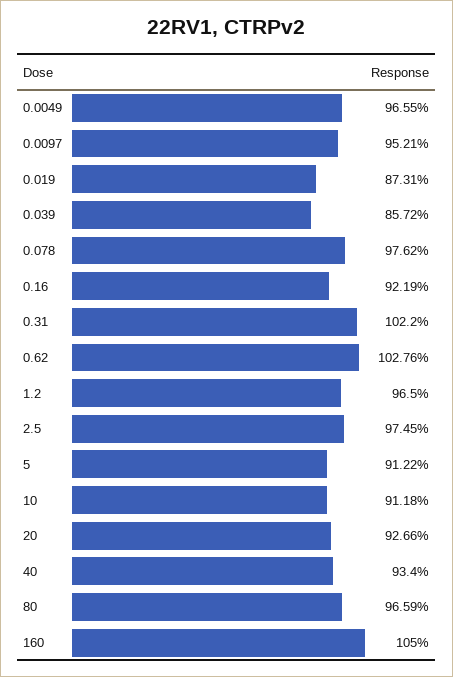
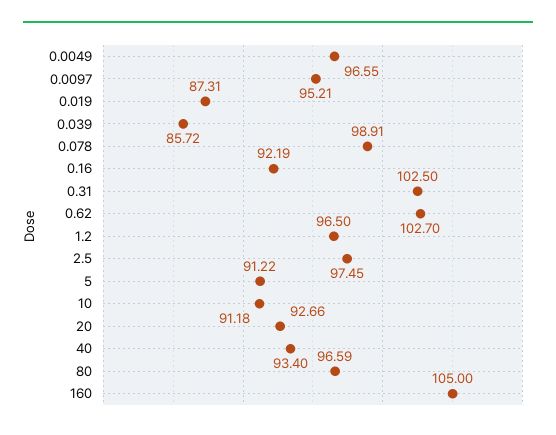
  {
    "0.0049": 96.55,
    "0.0097": 95.21,
    "0.019": 87.31,
    "0.039": 85.72,
-   "0.078": 97.62,
+   "0.078": 98.91,
    "0.16": 92.19,
-   "0.31": 102.2,
+   "0.31": 102.5,
-   "0.62": 102.76,
+   "0.62": 102.7,
    "1.2": 96.5,
    "2.5": 97.45,
    "5": 91.22,
    "10": 91.18,
    "20": 92.66,
    "40": 93.4,
    "80": 96.59,
    "160": 105
  }

